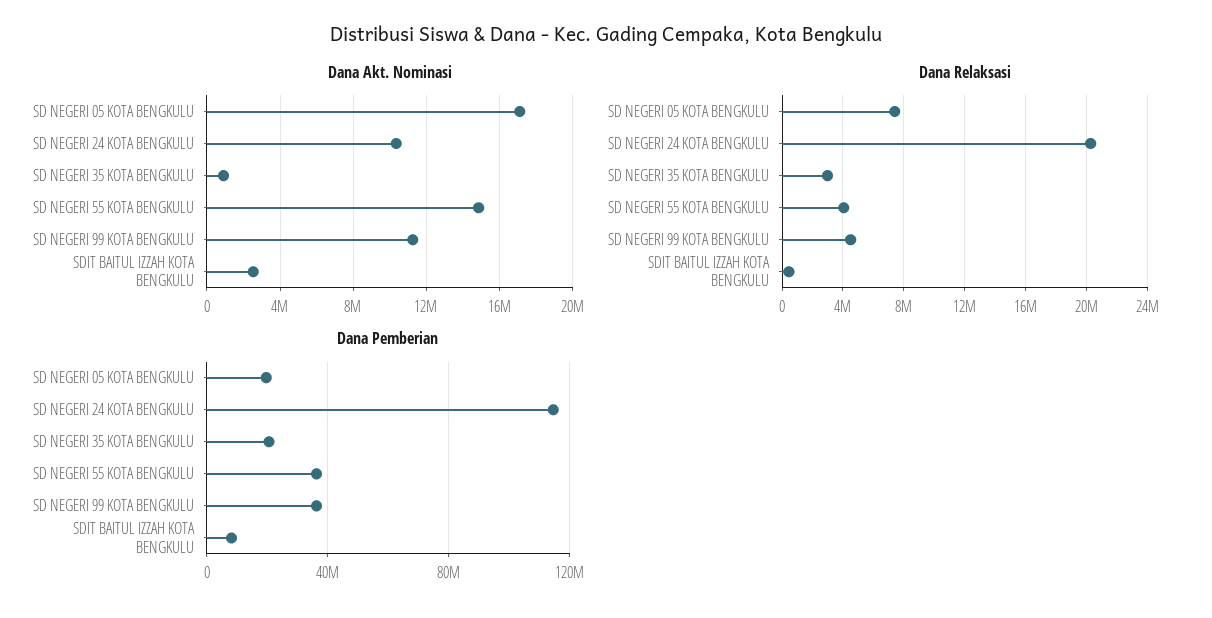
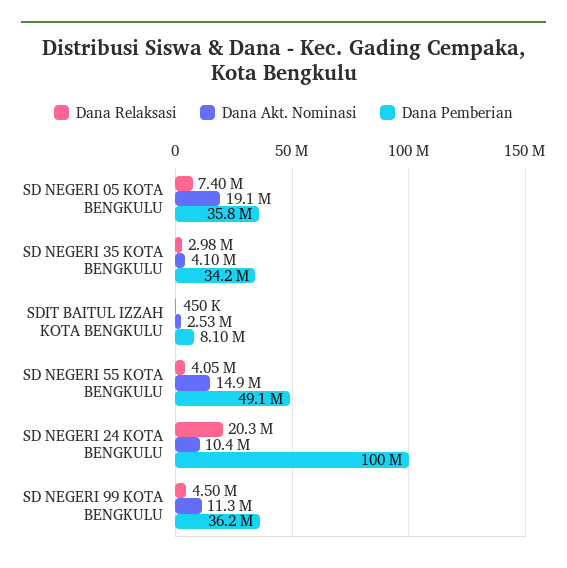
  {
    "Dana Akt. Nominasi": {
-     "SD NEGERI 05 KOTA BENGKULU": 17000000,
+     "SD NEGERI 05 KOTA BENGKULU": 19100000,
      "SD NEGERI 24 KOTA BENGKULU": 10400000,
-     "SD NEGERI 35 KOTA BENGKULU": 1000000,
+     "SD NEGERI 35 KOTA BENGKULU": 4100000,
      "SD NEGERI 55 KOTA BENGKULU": 14900000,
      "SD NEGERI 99 KOTA BENGKULU": 11300000,
      "SDIT BAITUL IZZAH KOTA BENGKULU": 2530000
    },
    "Dana Relaksasi": {
      "SD NEGERI 05 KOTA BENGKULU": 7400000,
      "SD NEGERI 24 KOTA BENGKULU": 20300000,
      "SD NEGERI 35 KOTA BENGKULU": 2980000,
      "SD NEGERI 55 KOTA BENGKULU": 4050000,
      "SD NEGERI 99 KOTA BENGKULU": 4500000,
      "SDIT BAITUL IZZAH KOTA BENGKULU": 450000
    },
    "Dana Pemberian": {
-     "SD NEGERI 05 KOTA BENGKULU": 20000000,
+     "SD NEGERI 05 KOTA BENGKULU": 35800000,
-     "SD NEGERI 24 KOTA BENGKULU": 115000000,
+     "SD NEGERI 24 KOTA BENGKULU": 100000000,
-     "SD NEGERI 35 KOTA BENGKULU": 20000000,
+     "SD NEGERI 35 KOTA BENGKULU": 34200000,
-     "SD NEGERI 55 KOTA BENGKULU": 35000000,
+     "SD NEGERI 55 KOTA BENGKULU": 49100000,
      "SD NEGERI 99 KOTA BENGKULU": 36200000,
      "SDIT BAITUL IZZAH KOTA BENGKULU": 8100000
    }
  }

